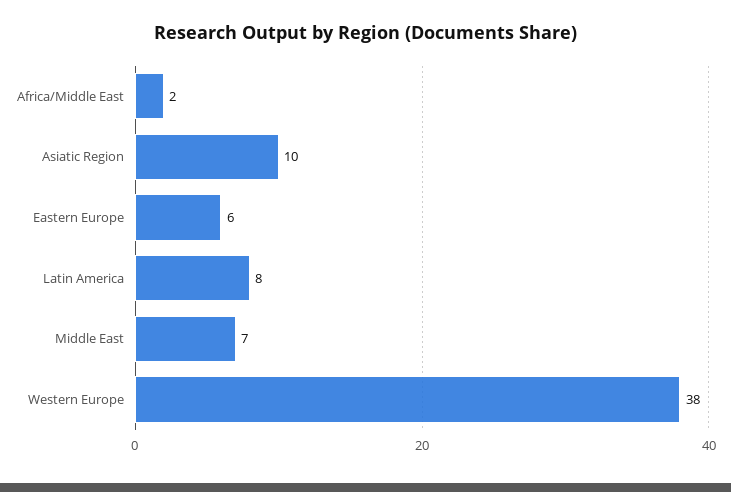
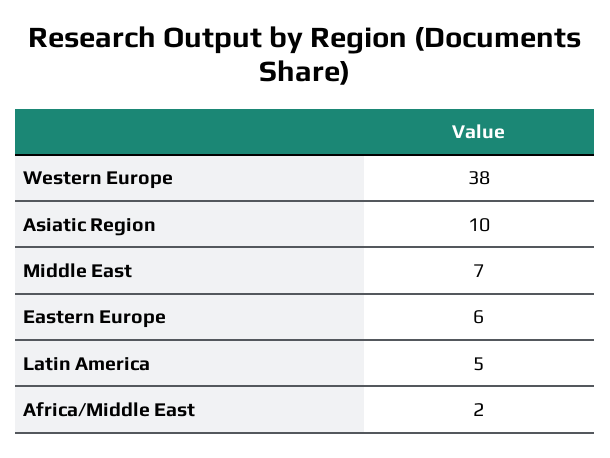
  {
    "Africa/Middle East": 2,
    "Asiatic Region": 10,
    "Eastern Europe": 6,
-   "Latin America": 8,
+   "Latin America": 5,
    "Middle East": 7,
    "Western Europe": 38
  }

